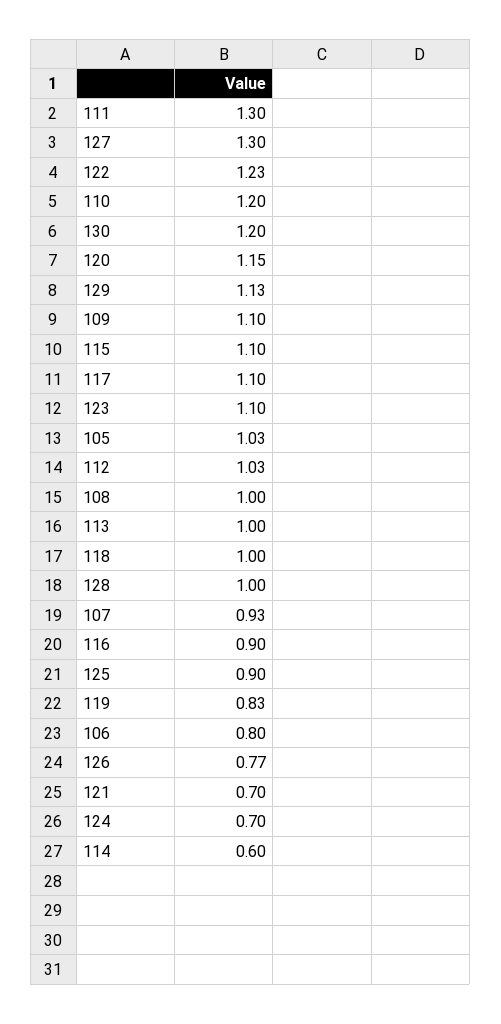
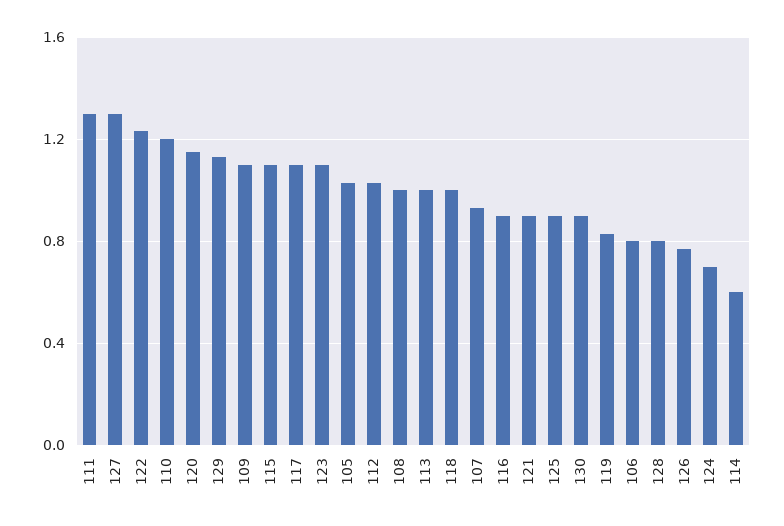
  {
    "111": 1.3,
    "127": 1.3,
    "122": 1.23,
    "110": 1.2,
-   "130": 1.2,
+   "130": 0.9,
    "120": 1.15,
    "129": 1.13,
    "109": 1.1,
    "115": 1.1,
    "117": 1.1,
    "123": 1.1,
    "105": 1.03,
    "112": 1.03,
    "108": 1,
    "113": 1,
    "118": 1,
-   "128": 1,
+   "128": 0.8,
    "107": 0.93,
    "116": 0.9,
    "125": 0.9,
    "119": 0.83,
    "106": 0.8,
    "126": 0.77,
-   "121": 0.7,
+   "121": 0.9,
    "124": 0.7,
    "114": 0.6
  }

